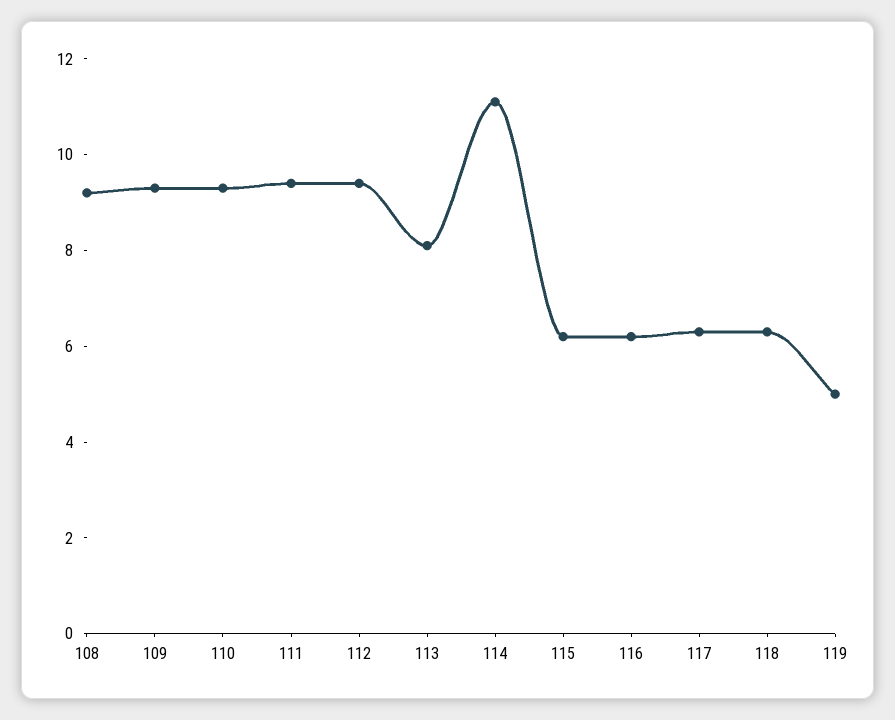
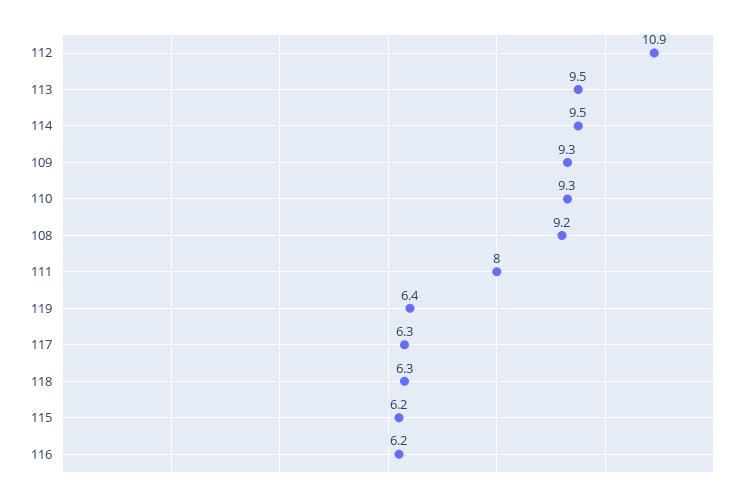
  {
    "108": 9.2,
    "109": 9.3,
    "110": 9.3,
-   "111": 9.5,
+   "111": 8,
-   "112": 9.5,
+   "112": 10.9,
-   "113": 8,
+   "113": 9.5,
-   "114": 11,
+   "114": 9.5,
    "115": 6.2,
    "116": 6.2,
    "117": 6.3,
    "118": 6.3,
-   "119": 5
+   "119": 6.4
  }

